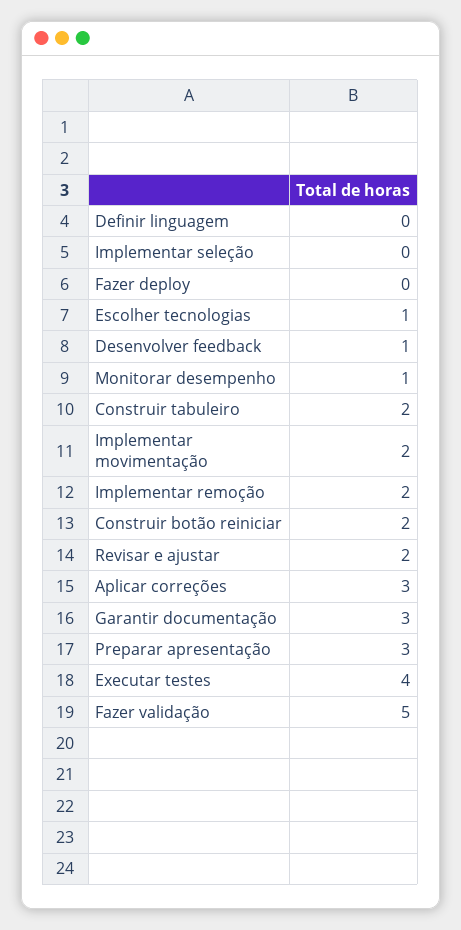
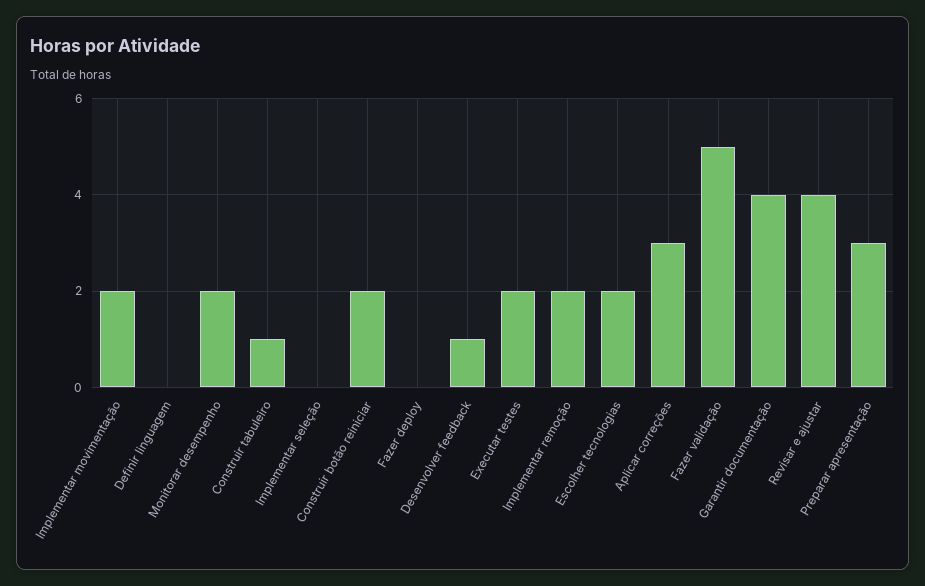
  {
    "Definir linguagem": 0,
    "Implementar seleção": 0,
    "Fazer deploy": 0,
-   "Escolher tecnologias": 1,
+   "Escolher tecnologias": 2,
    "Desenvolver feedback": 1,
-   "Monitorar desempenho": 1,
+   "Monitorar desempenho": 2,
-   "Construir tabuleiro": 2,
+   "Construir tabuleiro": 1,
    "Implementar movimentação": 2,
    "Implementar remoção": 2,
    "Construir botão reiniciar": 2,
-   "Revisar e ajustar": 2,
+   "Revisar e ajustar": 4,
    "Aplicar correções": 3,
-   "Garantir documentação": 3,
+   "Garantir documentação": 4,
    "Preparar apresentação": 3,
-   "Executar testes": 4,
+   "Executar testes": 2,
    "Fazer validação": 5
  }

